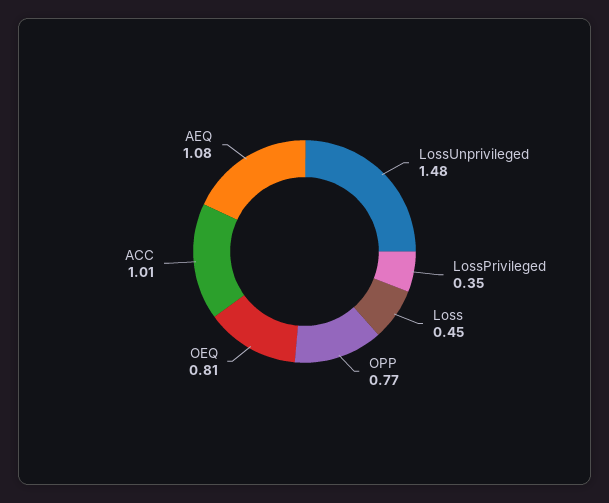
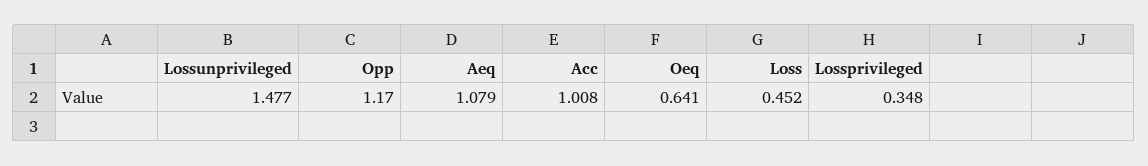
  {
    "LossUnprivileged": 1.477,
    "LossPrivileged": 0.348,
    "Loss": 0.452,
-   "OPP": 0.77,
+   "OPP": 1.17,
-   "OEQ": 0.81,
+   "OEQ": 0.641,
    "ACC": 1.008,
    "AEQ": 1.079
  }

